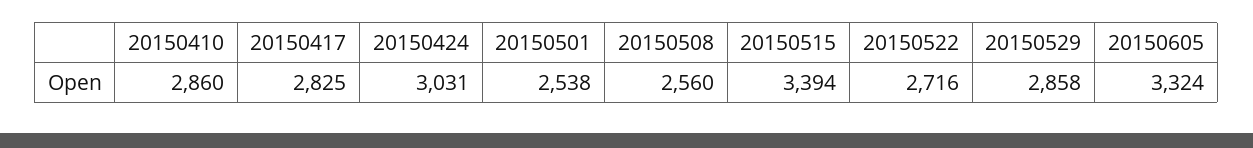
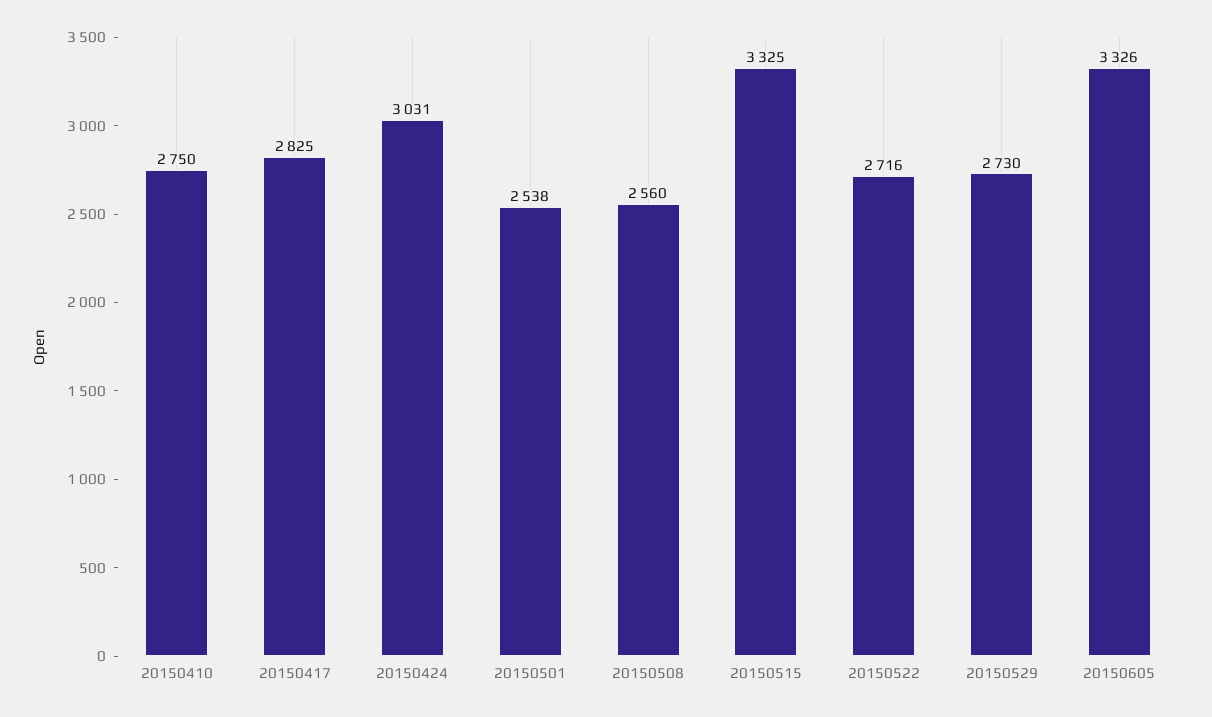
  {
-   "20150410": 2860,
+   "20150410": 2750,
    "20150417": 2825,
    "20150424": 3031,
    "20150501": 2538,
    "20150508": 2560,
-   "20150515": 3394,
+   "20150515": 3325,
    "20150522": 2716,
-   "20150529": 2858,
+   "20150529": 2730,
-   "20150605": 3324
+   "20150605": 3326
  }

